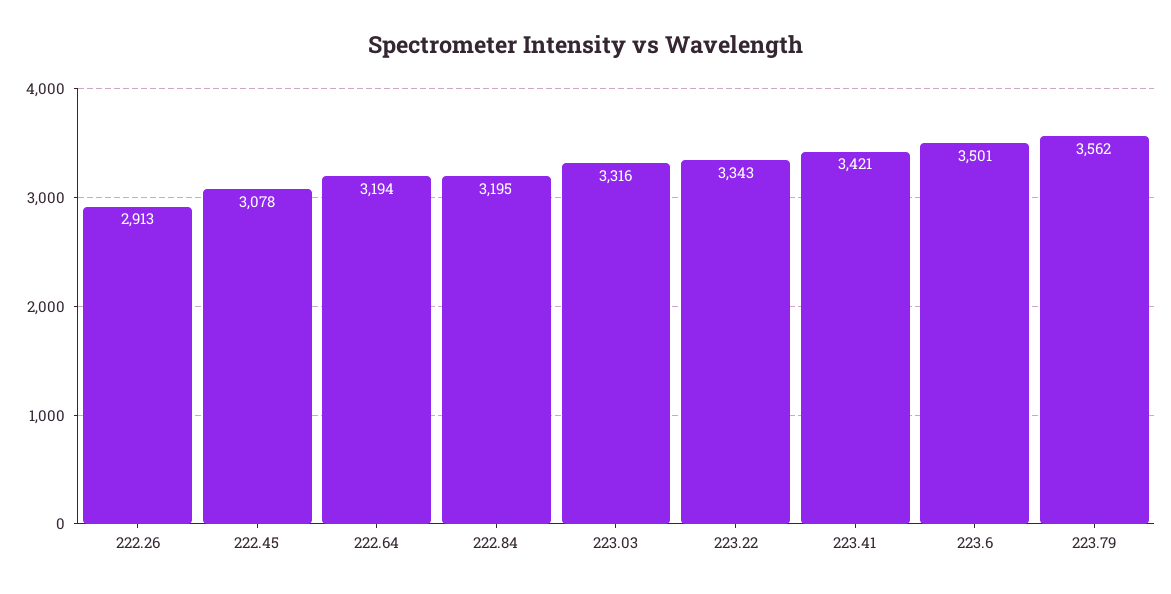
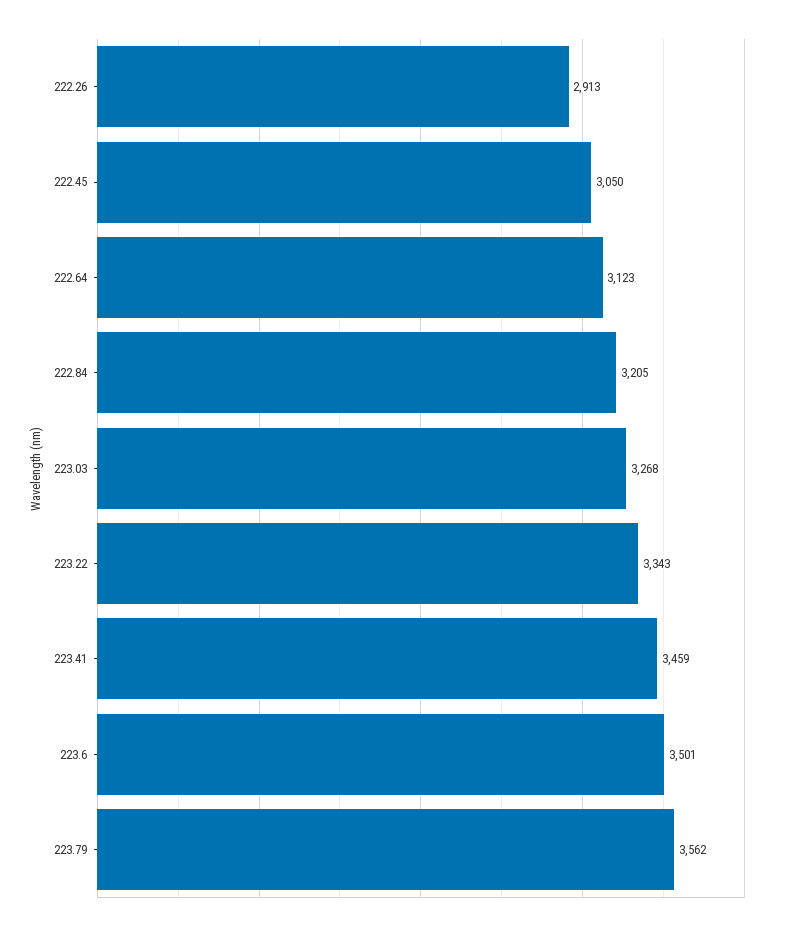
  {
    "222.26": 2913,
-   "222.45": 3078,
+   "222.45": 3050,
-   "222.64": 3194,
+   "222.64": 3123,
-   "222.84": 3195,
+   "222.84": 3205,
-   "223.03": 3316,
+   "223.03": 3268,
    "223.22": 3343,
-   "223.41": 3421,
+   "223.41": 3459,
    "223.6": 3501,
    "223.79": 3562
  }

